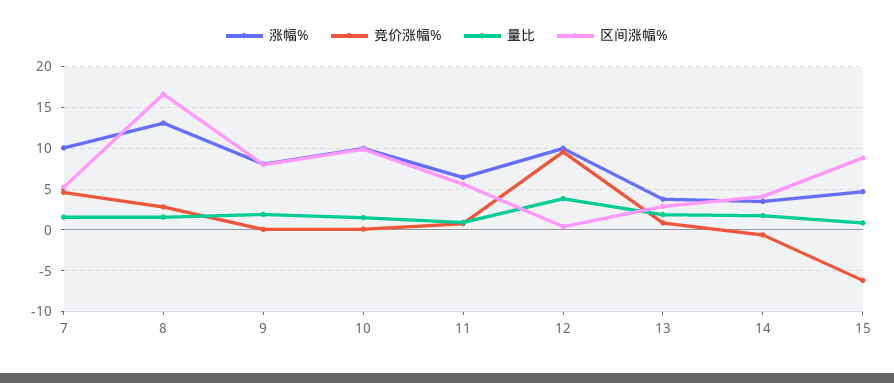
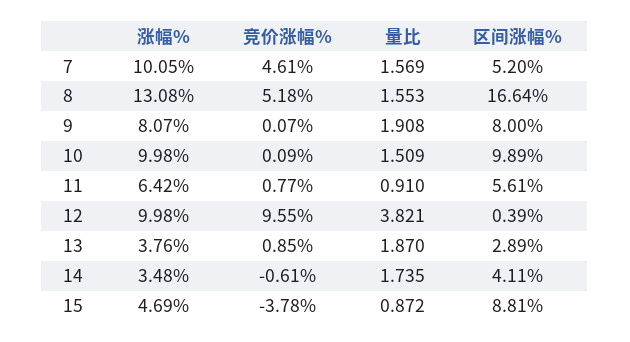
  {
    "涨幅%": {
      "7": 10.05,
      "8": 13.08,
      "9": 8.07,
      "10": 9.98,
      "11": 6.42,
      "12": 9.98,
      "13": 3.76,
      "14": 3.48,
      "15": 4.69
    },
    "竞价涨幅%": {
      "7": 4.61,
-     "8": 3,
+     "8": 5.18,
      "9": 0.07,
      "10": 0.09,
      "11": 0.77,
      "12": 9.55,
      "13": 0.85,
      "14": -0.61,
-     "15": -6
+     "15": -3.78
    },
    "量比": {
      "7": 1.569,
      "8": 1.553,
      "9": 1.908,
      "10": 1.509,
      "11": 0.91,
      "12": 3.821,
      "13": 1.87,
      "14": 1.735,
      "15": 0.872
    },
    "区间涨幅%": {
      "7": 5.2,
      "8": 16.64,
      "9": 8,
      "10": 9.89,
      "11": 5.61,
      "12": 0.39,
      "13": 2.89,
      "14": 4.11,
      "15": 8.81
    }
  }

